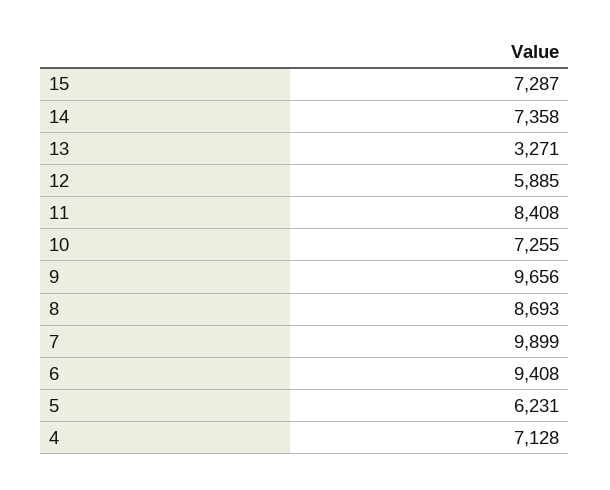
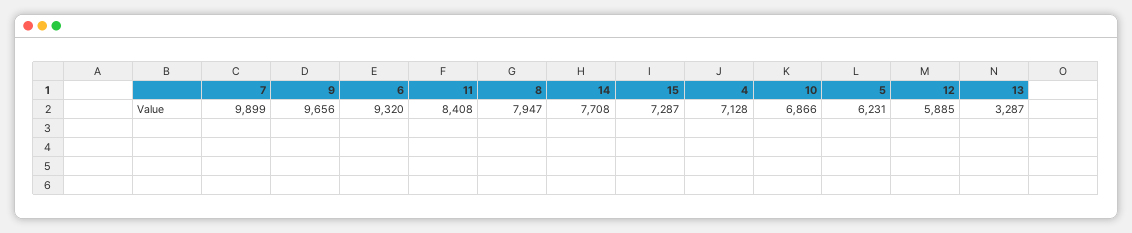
  {
    "15": 7287,
-   "14": 7358,
+   "14": 7708,
-   "13": 3271,
+   "13": 3287,
    "12": 5885,
    "11": 8408,
-   "10": 7255,
+   "10": 6866,
    "9": 9656,
-   "8": 8693,
+   "8": 7947,
    "7": 9899,
-   "6": 9408,
+   "6": 9320,
    "5": 6231,
    "4": 7128
  }

